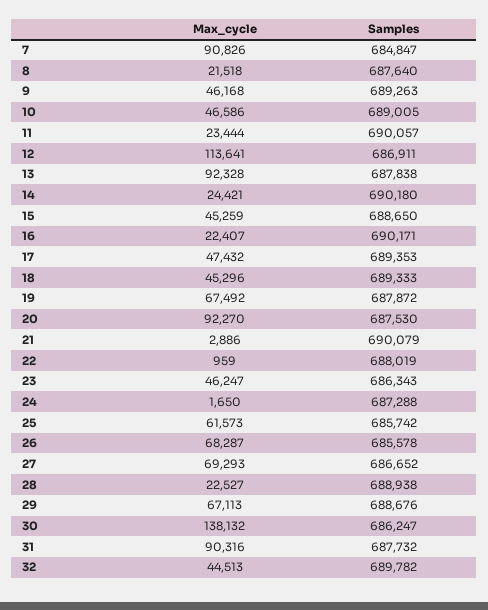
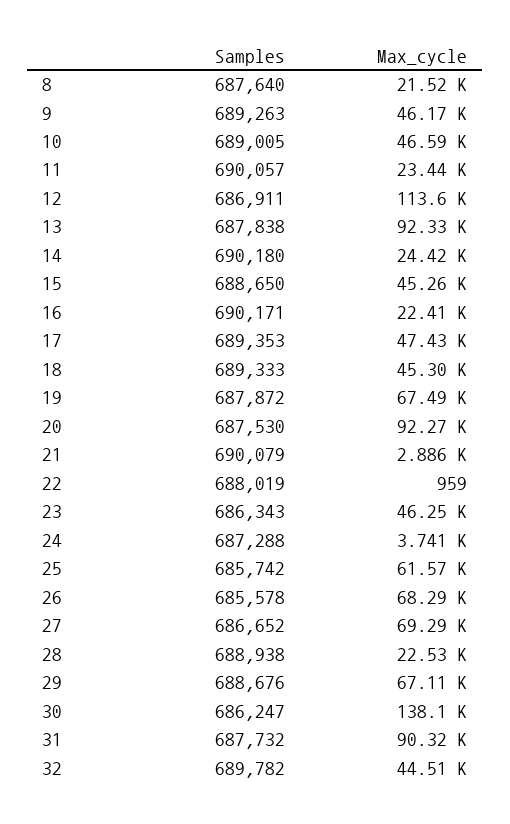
  {
    "Max_cycle": {
-     "7": 90826,
      "8": 21518,
      "9": 46168,
      "10": 46586,
      "11": 23444,
      "12": 113641,
      "13": 92328,
      "14": 24421,
      "15": 45259,
      "16": 22407,
      "17": 47432,
      "18": 45296,
      "19": 67492,
      "20": 92270,
      "21": 2886,
      "22": 959,
      "23": 46247,
-     "24": 1650,
+     "24": 3741,
      "25": 61573,
      "26": 68287,
      "27": 69293,
      "28": 22527,
      "29": 67113,
      "30": 138132,
      "31": 90316,
      "32": 44513
    },
    "Samples": {
-     "7": 684847,
      "8": 687640,
      "9": 689263,
      "10": 689005,
      "11": 690057,
      "12": 686911,
      "13": 687838,
      "14": 690180,
      "15": 688650,
      "16": 690171,
      "17": 689353,
      "18": 689333,
      "19": 687872,
      "20": 687530,
      "21": 690079,
      "22": 688019,
      "23": 686343,
      "24": 687288,
      "25": 685742,
      "26": 685578,
      "27": 686652,
      "28": 688938,
      "29": 688676,
      "30": 686247,
      "31": 687732,
      "32": 689782
    }
  }

